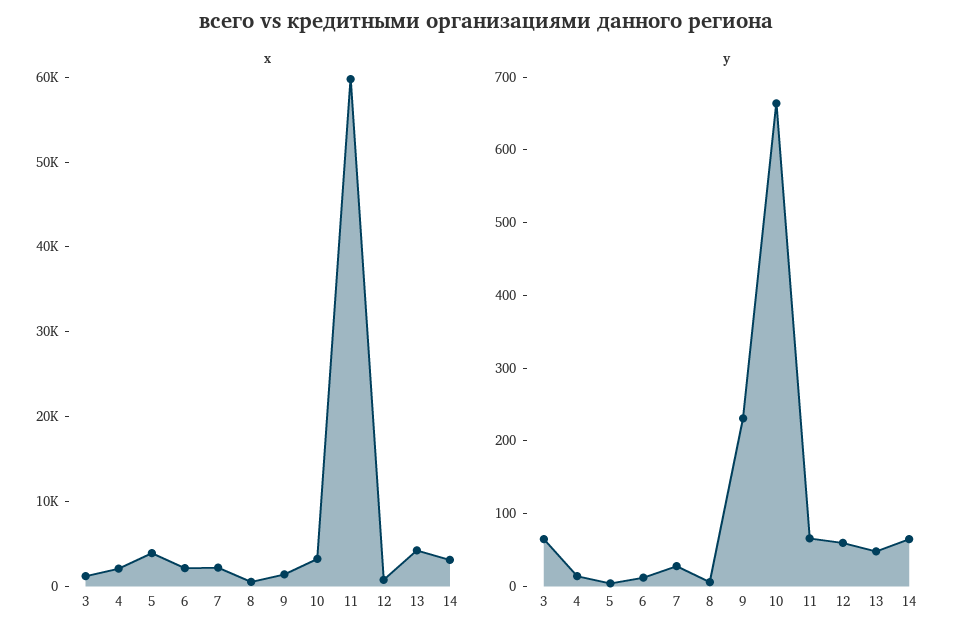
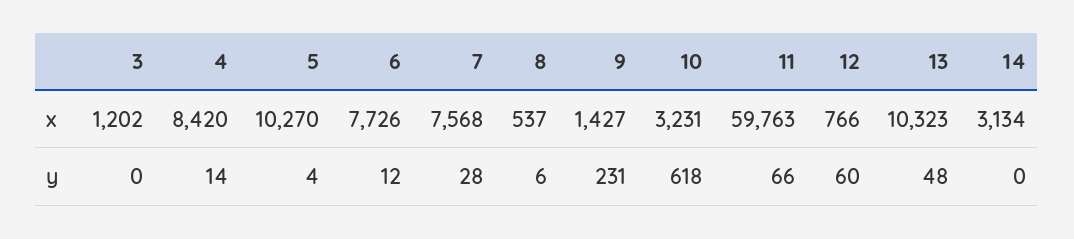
  {
    "x": {
      "3": 1202,
-     "4": 2000,
+     "4": 8420,
-     "5": 4000,
+     "5": 10270,
-     "6": 2000,
+     "6": 7726,
-     "7": 2000,
+     "7": 7568,
      "8": 537,
      "9": 1427,
      "10": 3231,
      "11": 59763,
      "12": 766,
-     "13": 4000,
+     "13": 10323,
      "14": 3134
    },
    "y": {
-     "3": 60,
+     "3": 0,
      "4": 14,
      "5": 4,
      "6": 12,
      "7": 28,
      "8": 6,
      "9": 231,
-     "10": 660,
+     "10": 618,
      "11": 66,
      "12": 60,
      "13": 48,
-     "14": 60
+     "14": 0
    }
  }

